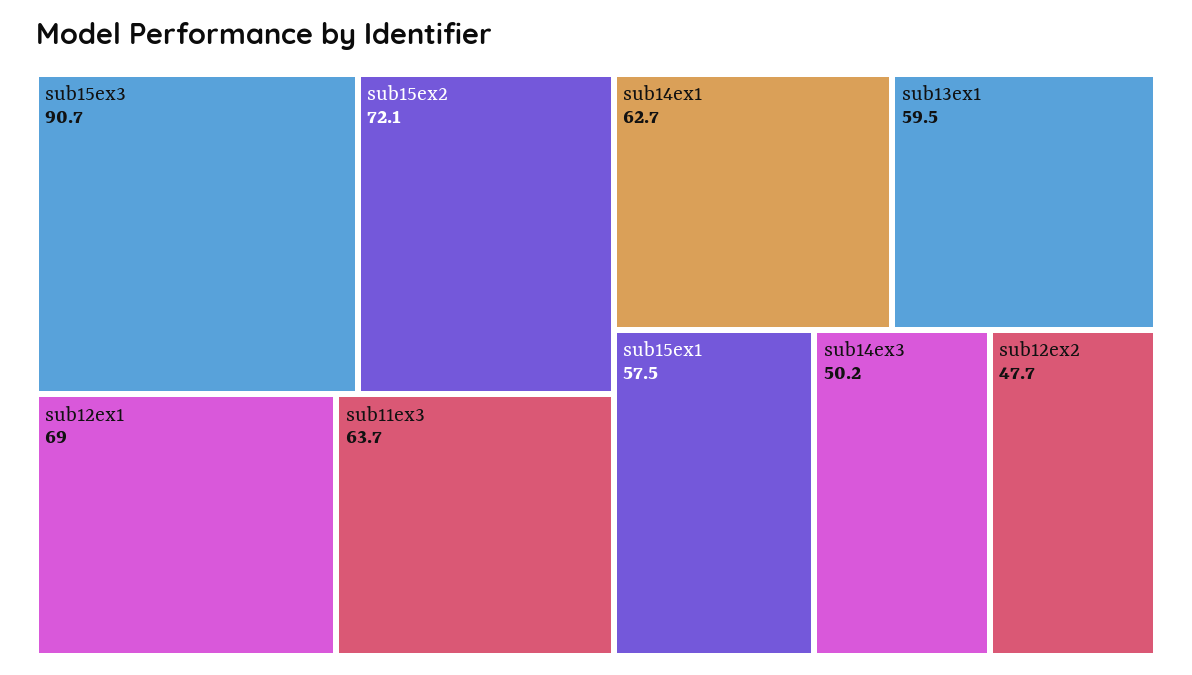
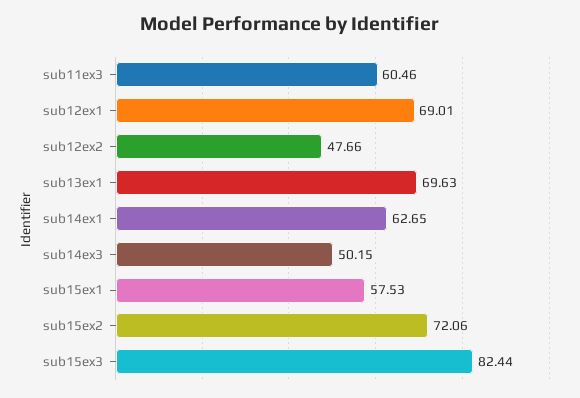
  {
-   "sub15ex3": 90.7,
+   "sub15ex3": 82.44,
    "sub15ex2": 72.06,
    "sub12ex1": 69.01,
-   "sub11ex3": 63.7,
+   "sub11ex3": 60.46,
    "sub14ex1": 62.65,
-   "sub13ex1": 59.5,
+   "sub13ex1": 69.63,
    "sub15ex1": 57.53,
    "sub14ex3": 50.15,
    "sub12ex2": 47.66
  }

